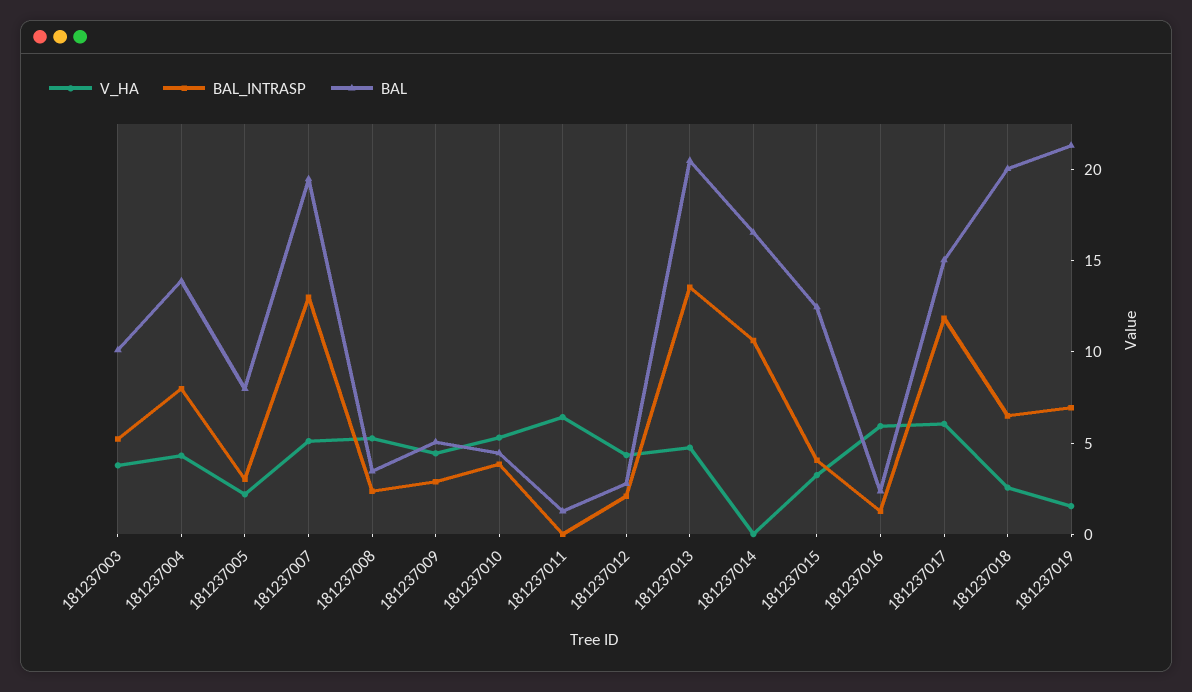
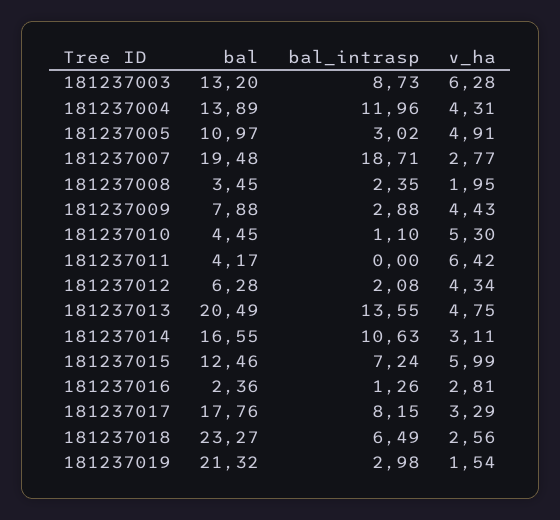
  {
    "V_HA": {
-     "181237003": 4,
+     "181237003": 6.28,
      "181237004": 4.31,
-     "181237005": 2,
+     "181237005": 4.91,
-     "181237007": 5,
+     "181237007": 2.77,
-     "181237008": 5,
+     "181237008": 1.95,
      "181237009": 4.43,
      "181237010": 5.3,
      "181237011": 6.42,
      "181237012": 4.34,
      "181237013": 4.75,
-     "181237014": 0,
+     "181237014": 3.11,
-     "181237015": 3,
+     "181237015": 5.99,
-     "181237016": 6,
+     "181237016": 2.81,
-     "181237017": 6,
+     "181237017": 3.29,
      "181237018": 2.56,
      "181237019": 1.54
    },
    "BAL_INTRASP": {
-     "181237003": 5,
+     "181237003": 8.73,
-     "181237004": 8,
+     "181237004": 11.96,
      "181237005": 3.02,
-     "181237007": 13,
+     "181237007": 18.71,
      "181237008": 2.35,
      "181237009": 2.88,
-     "181237010": 4,
+     "181237010": 1.1,
      "181237011": 0,
      "181237012": 2.08,
      "181237013": 13.55,
      "181237014": 10.63,
-     "181237015": 4,
+     "181237015": 7.24,
      "181237016": 1.26,
-     "181237017": 12,
+     "181237017": 8.15,
      "181237018": 6.49,
-     "181237019": 7
+     "181237019": 2.98
    },
    "BAL": {
-     "181237003": 10,
+     "181237003": 13.2,
      "181237004": 13.89,
-     "181237005": 8,
+     "181237005": 10.97,
      "181237007": 19.48,
      "181237008": 3.45,
-     "181237009": 5,
+     "181237009": 7.88,
      "181237010": 4.45,
-     "181237011": 1,
+     "181237011": 4.17,
-     "181237012": 3,
+     "181237012": 6.28,
      "181237013": 20.49,
      "181237014": 16.55,
      "181237015": 12.46,
      "181237016": 2.36,
-     "181237017": 15,
+     "181237017": 17.76,
-     "181237018": 20,
+     "181237018": 23.27,
      "181237019": 21.32
    }
  }

